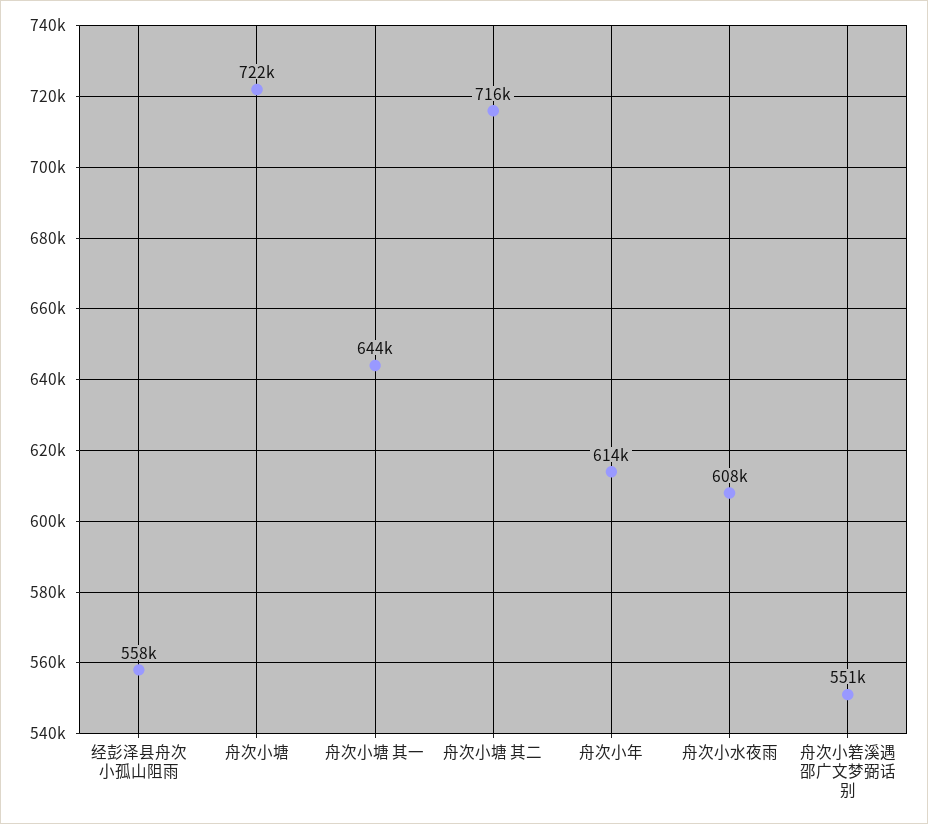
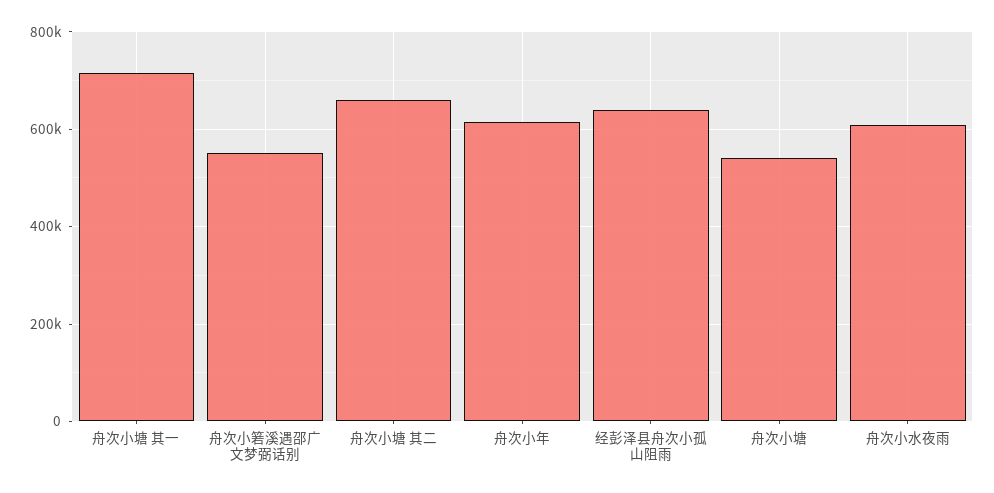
  {
-   "经彭泽县舟次小孤山阻雨": 558000,
+   "经彭泽县舟次小孤山阻雨": 640000,
-   "舟次小塘": 722000,
+   "舟次小塘": 540000,
-   "舟次小塘 其一": 644000,
+   "舟次小塘 其一": 720000,
-   "舟次小塘 其二": 716000,
+   "舟次小塘 其二": 660000,
    "舟次小年": 614000,
    "舟次小水夜雨": 608000,
    "舟次小箬溪遇邵广文梦弼话别": 551000
  }

